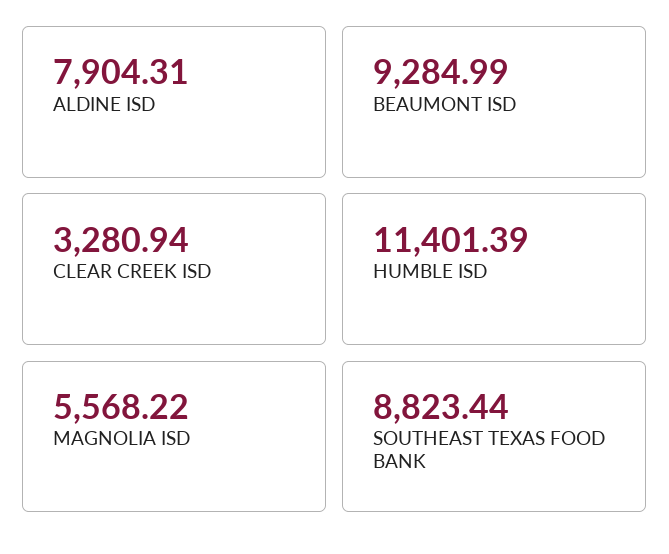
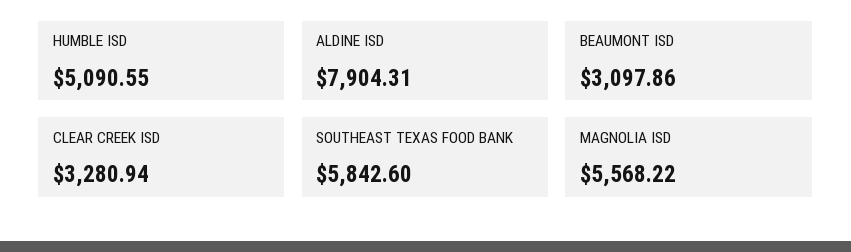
  {
    "ALDINE ISD": 7904.31,
-   "BEAUMONT ISD": 9284.99,
+   "BEAUMONT ISD": 3097.86,
    "CLEAR CREEK ISD": 3280.94,
-   "HUMBLE ISD": 11401.39,
+   "HUMBLE ISD": 5090.55,
    "MAGNOLIA ISD": 5568.22,
-   "SOUTHEAST TEXAS FOOD BANK": 8823.44
+   "SOUTHEAST TEXAS FOOD BANK": 5842.6
  }

